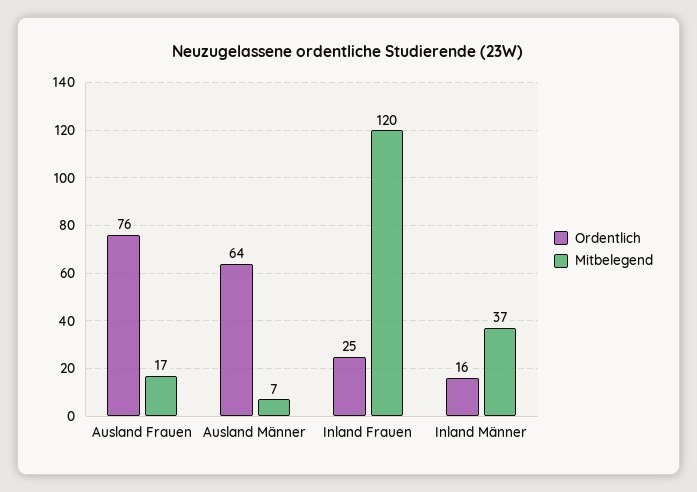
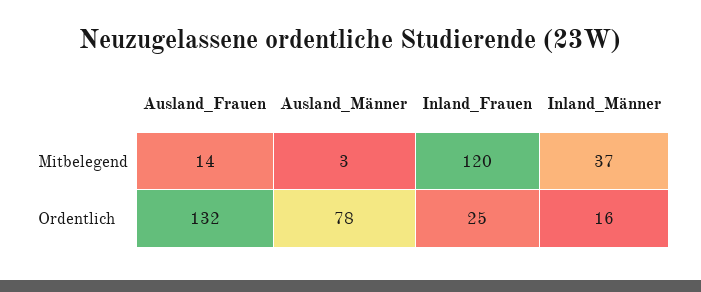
  {
    "Ordentlich": {
-     "Ausland Frauen": 76,
+     "Ausland Frauen": 132,
-     "Ausland Männer": 64,
+     "Ausland Männer": 78,
      "Inland Frauen": 25,
      "Inland Männer": 16
    },
    "Mitbelegend": {
-     "Ausland Frauen": 17,
+     "Ausland Frauen": 14,
-     "Ausland Männer": 7,
+     "Ausland Männer": 3,
      "Inland Frauen": 120,
      "Inland Männer": 37
    }
  }

